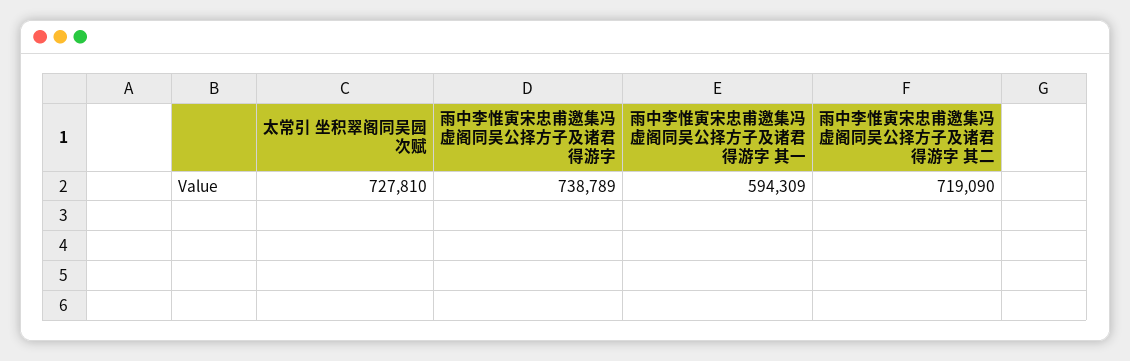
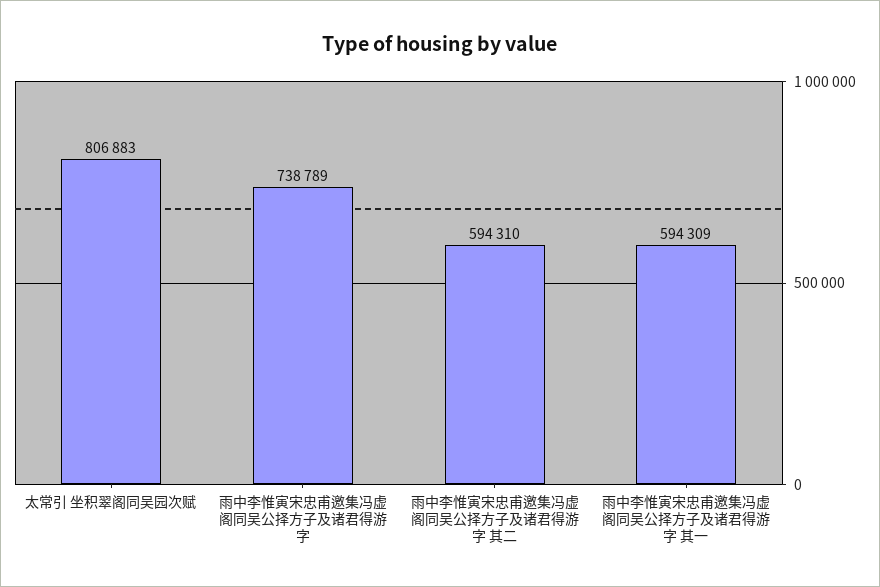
  {
-   "太常引 坐积翠阁同吴园次赋": 727810,
+   "太常引 坐积翠阁同吴园次赋": 806883,
    "雨中李惟寅宋忠甫邀集冯虚阁同吴公择方子及诸君得游字": 738789,
    "雨中李惟寅宋忠甫邀集冯虚阁同吴公择方子及诸君得游字 其一": 594309,
-   "雨中李惟寅宋忠甫邀集冯虚阁同吴公择方子及诸君得游字 其二": 719090
+   "雨中李惟寅宋忠甫邀集冯虚阁同吴公择方子及诸君得游字 其二": 594310
  }

